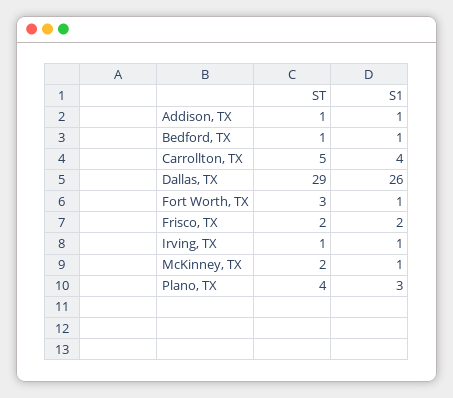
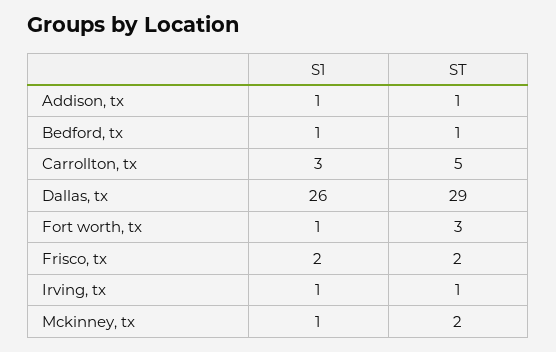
  {
    "ST": {
      "Addison, TX": 1,
      "Bedford, TX": 1,
      "Carrollton, TX": 5,
      "Dallas, TX": 29,
      "Fort Worth, TX": 3,
      "Frisco, TX": 2,
      "Irving, TX": 1,
-     "McKinney, TX": 2,
+     "McKinney, TX": 2
-     "Plano, TX": 4
    },
    "S1": {
      "Addison, TX": 1,
      "Bedford, TX": 1,
-     "Carrollton, TX": 4,
+     "Carrollton, TX": 3,
      "Dallas, TX": 26,
      "Fort Worth, TX": 1,
      "Frisco, TX": 2,
      "Irving, TX": 1,
-     "McKinney, TX": 1,
+     "McKinney, TX": 1
-     "Plano, TX": 3
    }
  }

